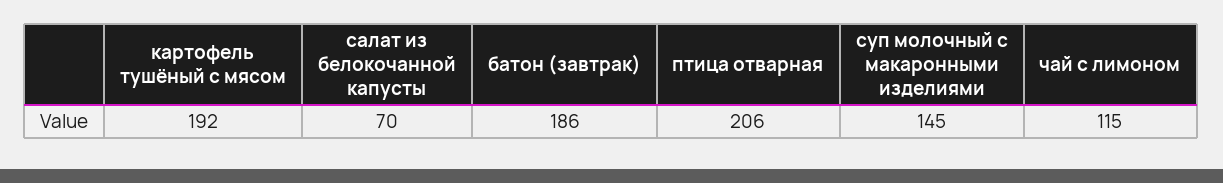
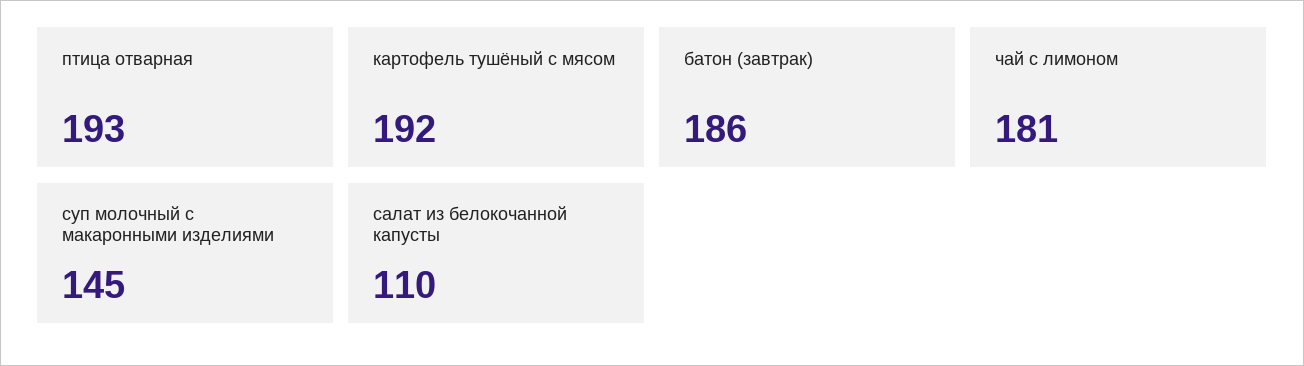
  {
    "картофель тушёный с мясом": 192,
-   "салат из белокочанной капусты": 70,
+   "салат из белокочанной капусты": 110,
    "батон (завтрак)": 186,
-   "птица отварная": 206,
+   "птица отварная": 193,
    "суп молочный с макаронными изделиями": 145,
-   "чай с лимоном": 115
+   "чай с лимоном": 181
  }

